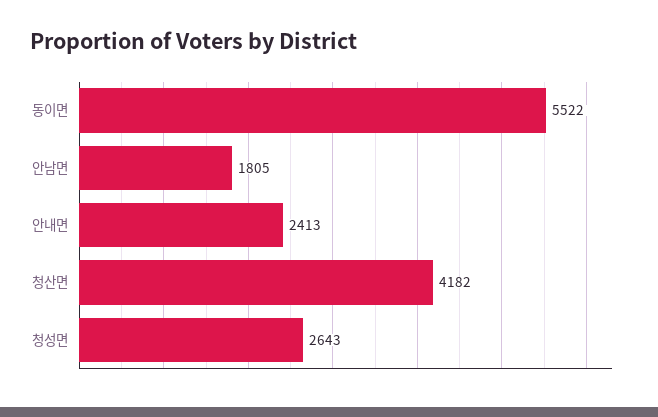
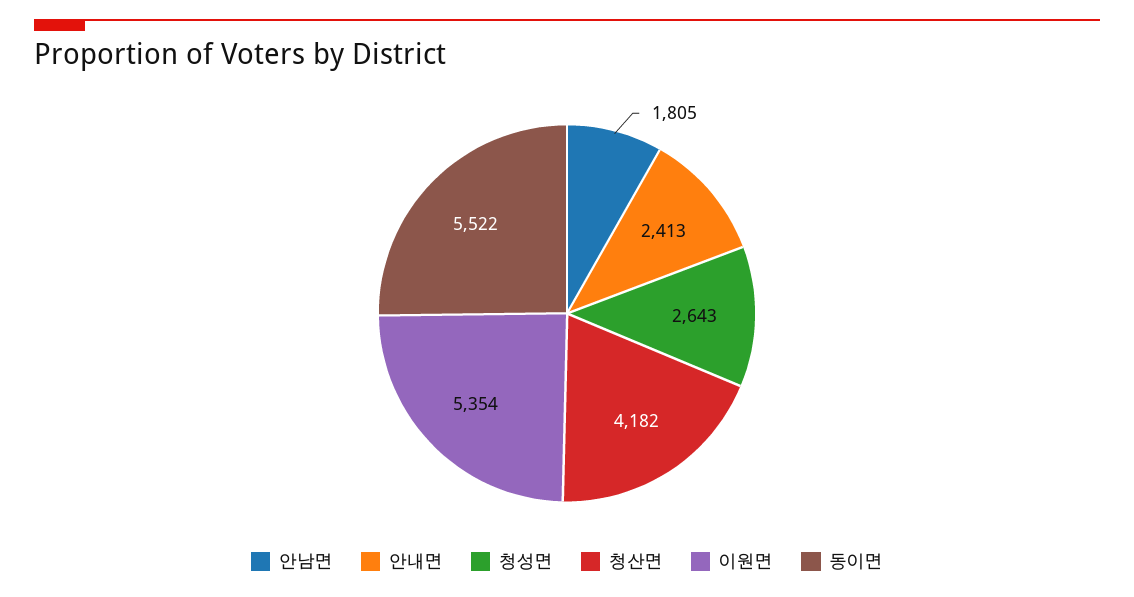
  {
    "동이면": 5522,
    "안남면": 1805,
    "안내면": 2413,
    "청산면": 4182,
-   "청성면": 2643
+   "청성면": 2643,
+   "이원면": 5354
  }

